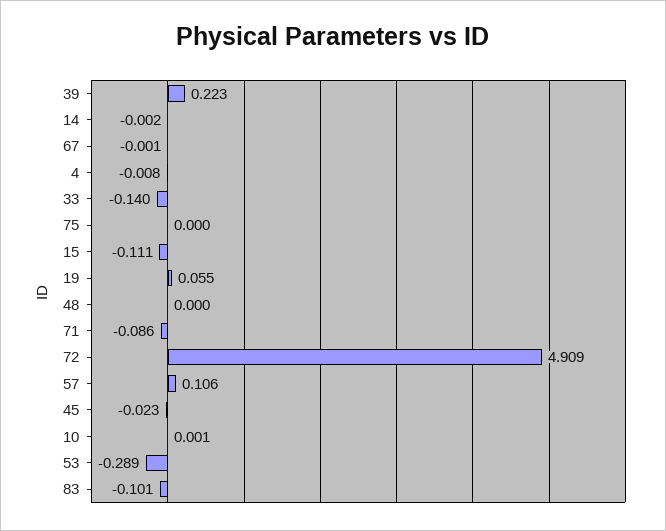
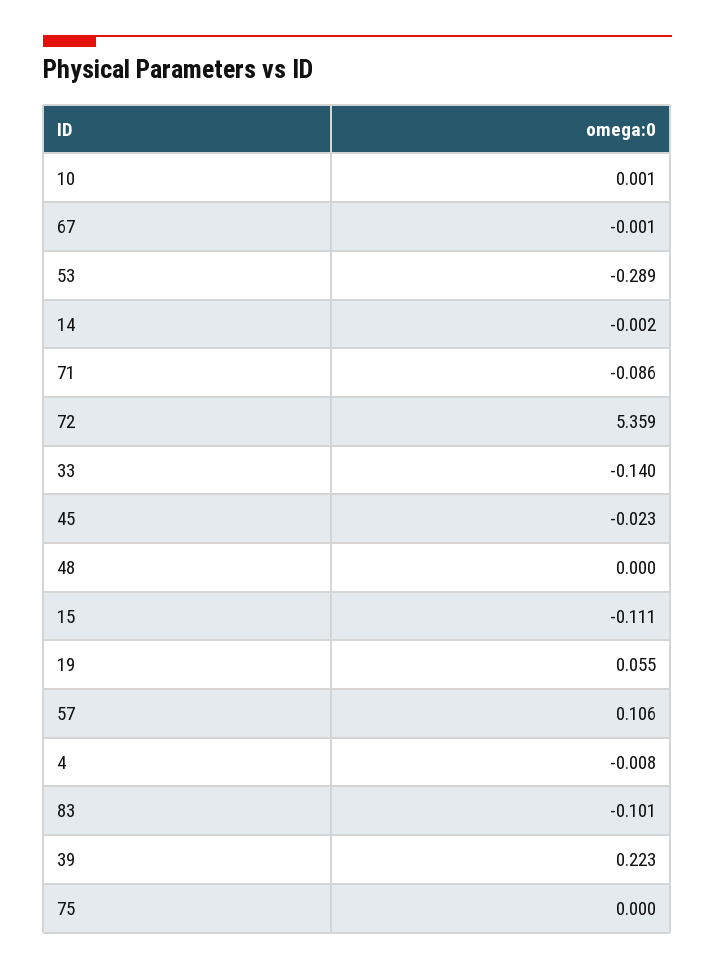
  {
    "39": 0.223,
    "14": -0.002,
    "67": -0.001,
    "4": -0.008,
    "33": -0.14,
    "75": 0,
    "15": -0.111,
    "19": 0.055,
    "48": 0,
    "71": -0.086,
-   "72": 4.909,
+   "72": 5.359,
    "57": 0.106,
    "45": -0.023,
    "10": 0.001,
    "53": -0.289,
    "83": -0.101
  }

